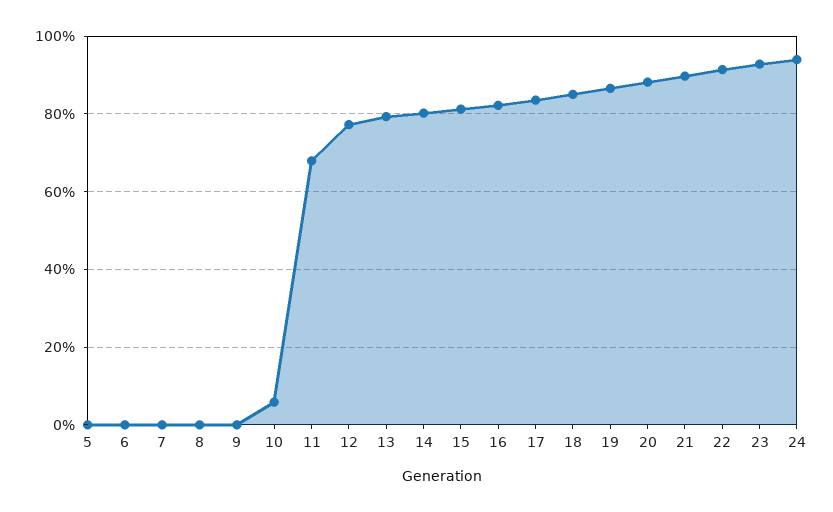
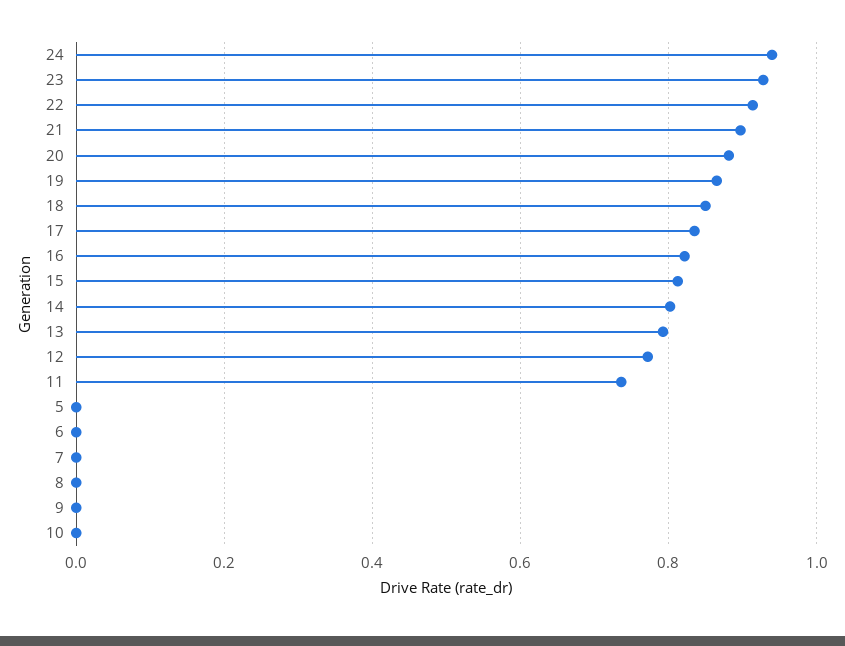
  {
    "5": 0,
    "6": 0,
    "7": 0,
    "8": 0,
    "9": 0,
-   "10": 0.06,
+   "10": 0,
-   "11": 0.68,
+   "11": 0.74,
    "12": 0.78,
    "13": 0.8,
    "14": 0.8,
    "15": 0.82,
    "16": 0.82,
    "17": 0.84,
    "18": 0.86,
    "19": 0.86,
    "20": 0.88,
    "21": 0.9,
    "22": 0.92,
    "23": 0.92,
    "24": 0.94
  }

